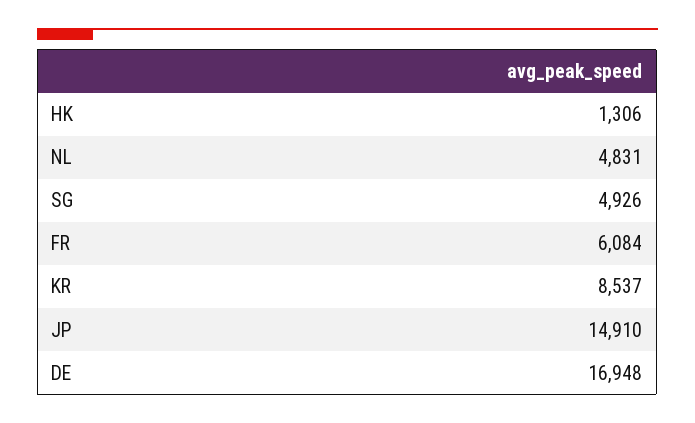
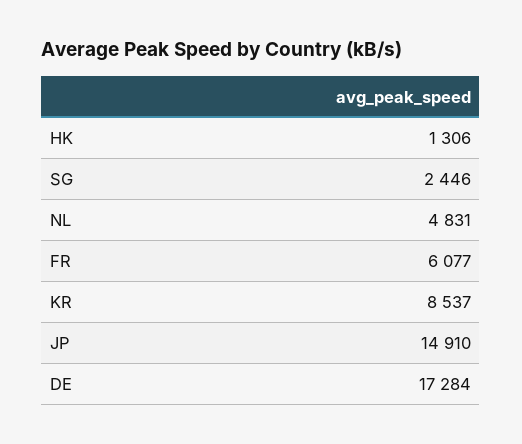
  {
    "HK": 1306,
    "NL": 4831,
-   "SG": 4926,
+   "SG": 2446,
-   "FR": 6084,
+   "FR": 6077,
    "KR": 8537,
    "JP": 14910,
-   "DE": 16948
+   "DE": 17284
  }

